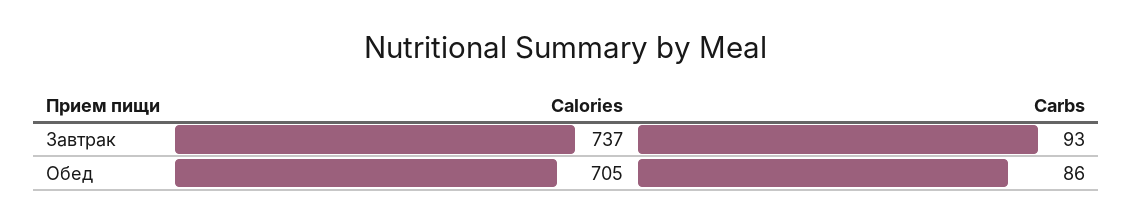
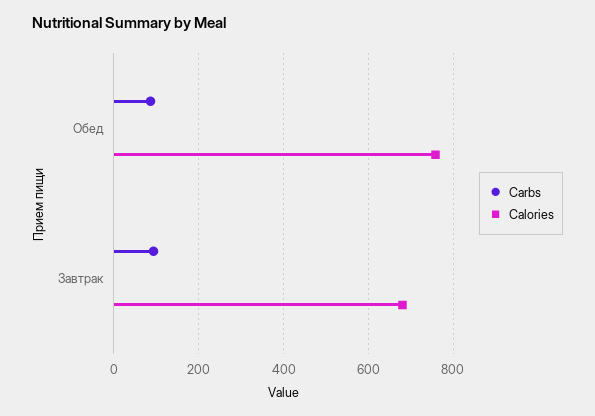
  {
    "Calories": {
-     "Завтрак": 737,
+     "Завтрак": 680,
-     "Обед": 705
+     "Обед": 760
    },
    "Carbs": {
      "Завтрак": 93,
      "Обед": 86
    }
  }

